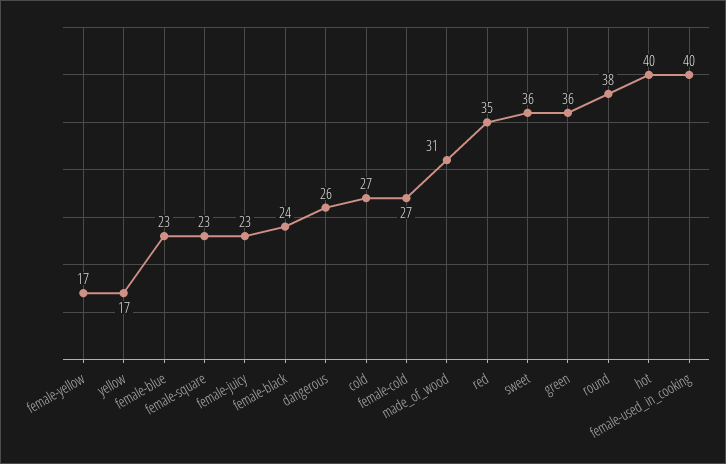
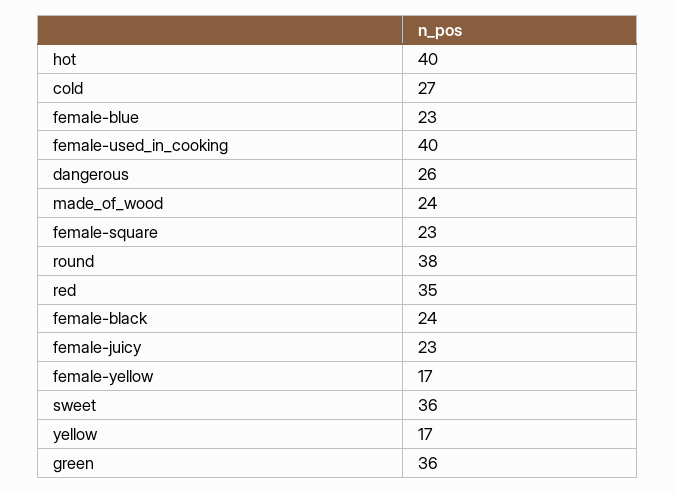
  {
    "female-yellow": 17,
    "yellow": 17,
    "female-blue": 23,
    "female-square": 23,
    "female-juicy": 23,
    "female-black": 24,
    "dangerous": 26,
    "cold": 27,
-   "female-cold": 27,
-   "made_of_wood": 31,
+   "made_of_wood": 24,
    "red": 35,
    "sweet": 36,
    "green": 36,
    "round": 38,
    "hot": 40,
    "female-used_in_cooking": 40
  }

